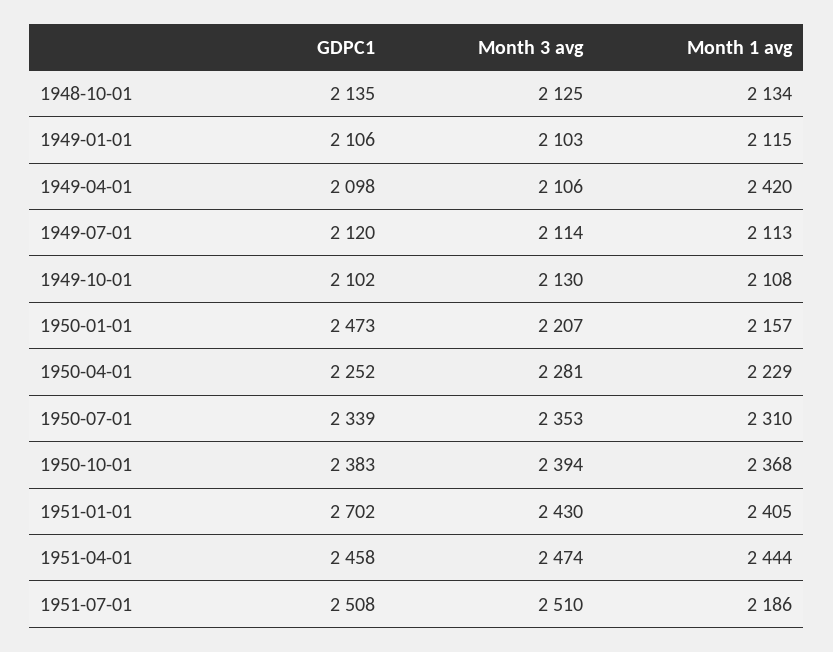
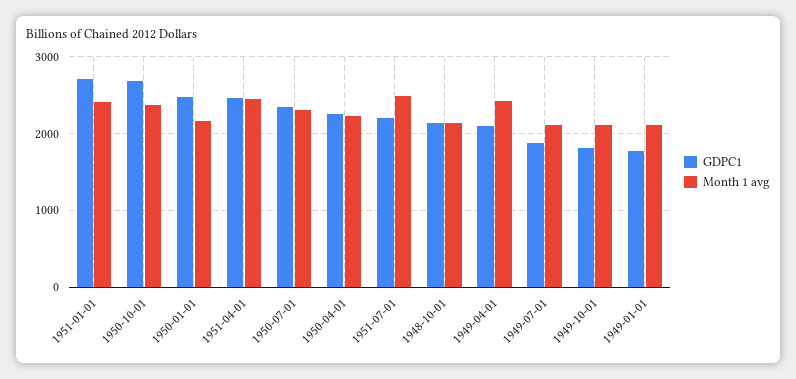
  {
    "GDPC1": {
      "1948-10-01": 2135,
-     "1949-01-01": 2106,
+     "1949-01-01": 1800,
      "1949-04-01": 2098,
-     "1949-07-01": 2120,
+     "1949-07-01": 1900,
-     "1949-10-01": 2102,
+     "1949-10-01": 1800,
      "1950-01-01": 2473,
      "1950-04-01": 2252,
      "1950-07-01": 2339,
-     "1950-10-01": 2383,
+     "1950-10-01": 2700,
      "1951-01-01": 2702,
      "1951-04-01": 2458,
-     "1951-07-01": 2508
+     "1951-07-01": 2200
    },
-   "Month 3 avg": {
-     "1948-10-01": 2125,
-     "1949-01-01": 2103,
-     "1949-04-01": 2106,
-     "1949-07-01": 2114,
-     "1949-10-01": 2130,
-     "1950-01-01": 2207,
-     "1950-04-01": 2281,
-     "1950-07-01": 2353,
-     "1950-10-01": 2394,
-     "1951-01-01": 2430,
-     "1951-04-01": 2474,
-     "1951-07-01": 2510
-   },
    "Month 1 avg": {
      "1948-10-01": 2134,
      "1949-01-01": 2115,
      "1949-04-01": 2420,
      "1949-07-01": 2113,
      "1949-10-01": 2108,
      "1950-01-01": 2157,
      "1950-04-01": 2229,
      "1950-07-01": 2310,
      "1950-10-01": 2368,
      "1951-01-01": 2405,
      "1951-04-01": 2444,
-     "1951-07-01": 2186
+     "1951-07-01": 2500
    }
  }

